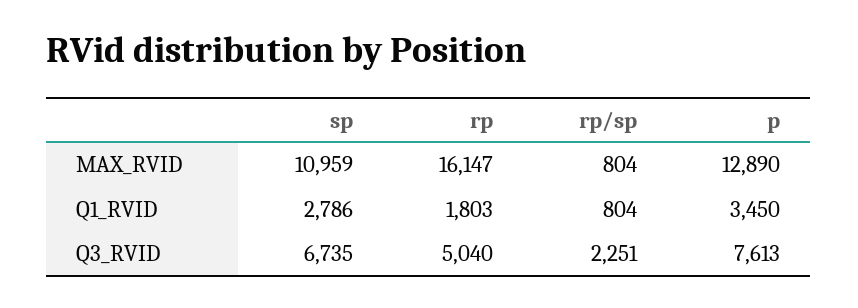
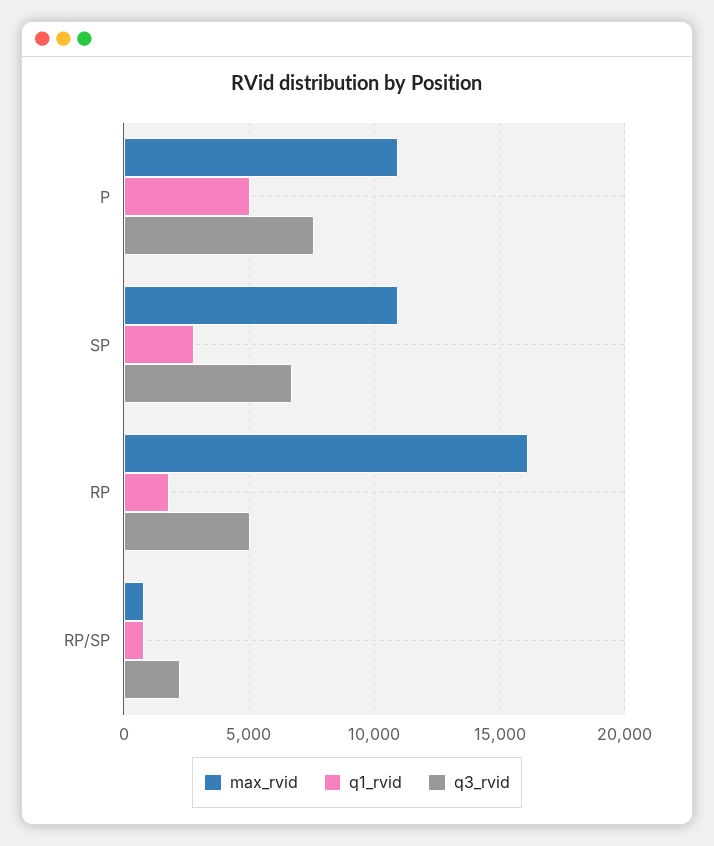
  {
    "MAX_RVID": {
      "sp": 10959,
      "rp": 16147,
      "rp/sp": 804,
-     "p": 12890
+     "p": 11000
    },
    "Q1_RVID": {
      "sp": 2786,
      "rp": 1803,
      "rp/sp": 804,
-     "p": 3450
+     "p": 5000
    },
    "Q3_RVID": {
      "sp": 6735,
      "rp": 5040,
      "rp/sp": 2251,
      "p": 7613
    }
  }

